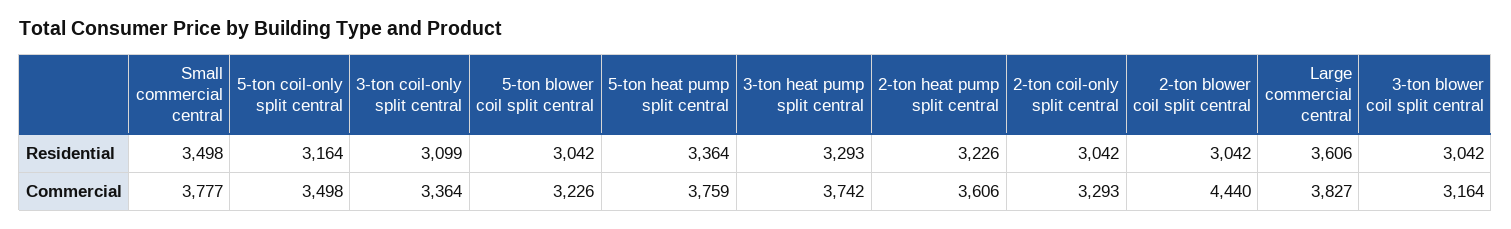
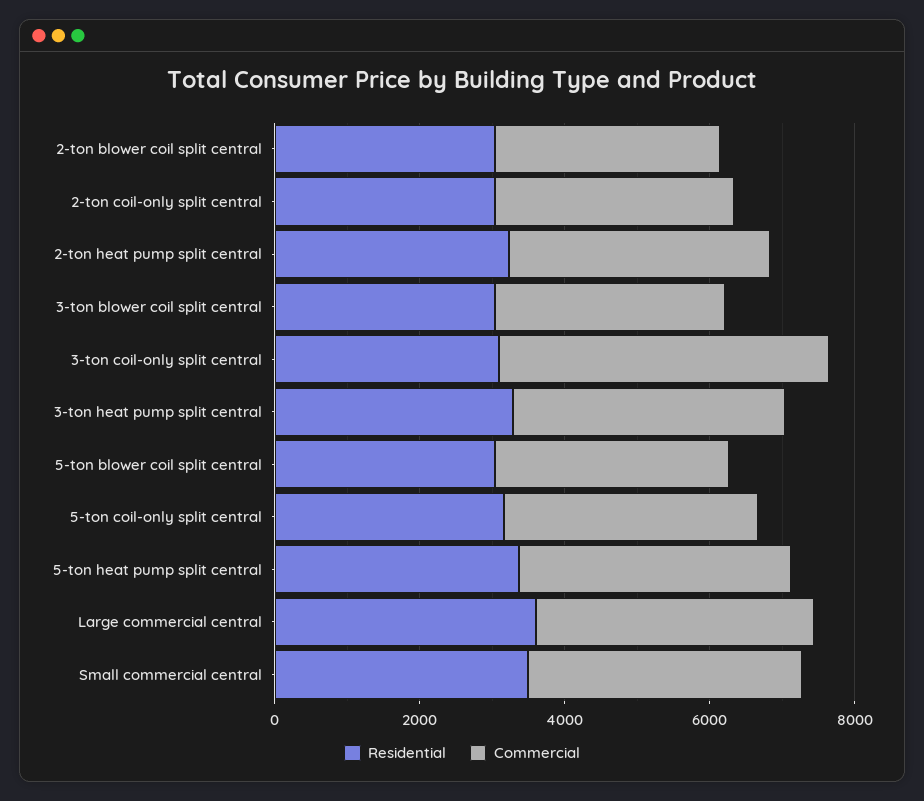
  {
    "Residential": {
      "Small commercial central": 3498,
      "5-ton coil-only split central": 3164,
      "3-ton coil-only split central": 3099,
      "5-ton blower coil split central": 3042,
      "5-ton heat pump split central": 3364,
      "3-ton heat pump split central": 3293,
      "2-ton heat pump split central": 3226,
      "2-ton coil-only split central": 3042,
      "2-ton blower coil split central": 3042,
      "Large commercial central": 3606,
      "3-ton blower coil split central": 3042
    },
    "Commercial": {
      "Small commercial central": 3777,
      "5-ton coil-only split central": 3498,
-     "3-ton coil-only split central": 3364,
+     "3-ton coil-only split central": 4500,
      "5-ton blower coil split central": 3226,
      "5-ton heat pump split central": 3759,
      "3-ton heat pump split central": 3742,
      "2-ton heat pump split central": 3606,
      "2-ton coil-only split central": 3293,
-     "2-ton blower coil split central": 4440,
+     "2-ton blower coil split central": 3000,
      "Large commercial central": 3827,
      "3-ton blower coil split central": 3164
    }
  }

